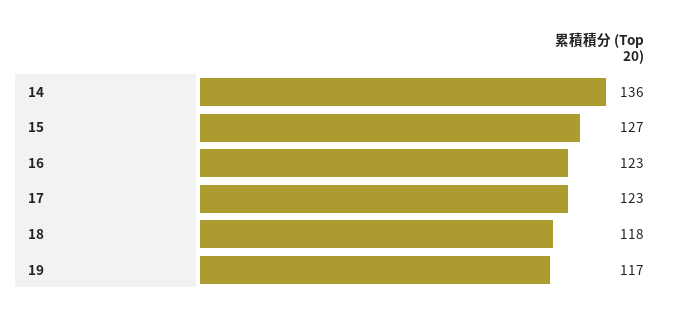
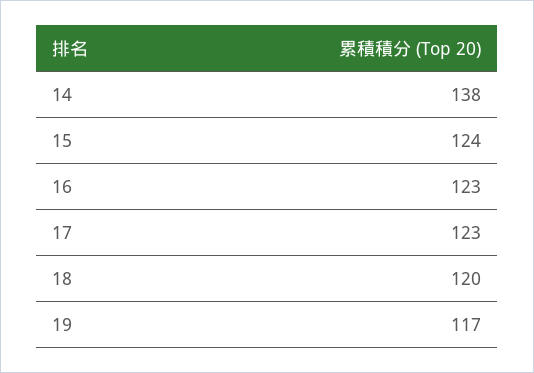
  {
-   "14": 136,
+   "14": 138,
-   "15": 127,
+   "15": 124,
    "16": 123,
    "17": 123,
-   "18": 118,
+   "18": 120,
    "19": 117
  }

